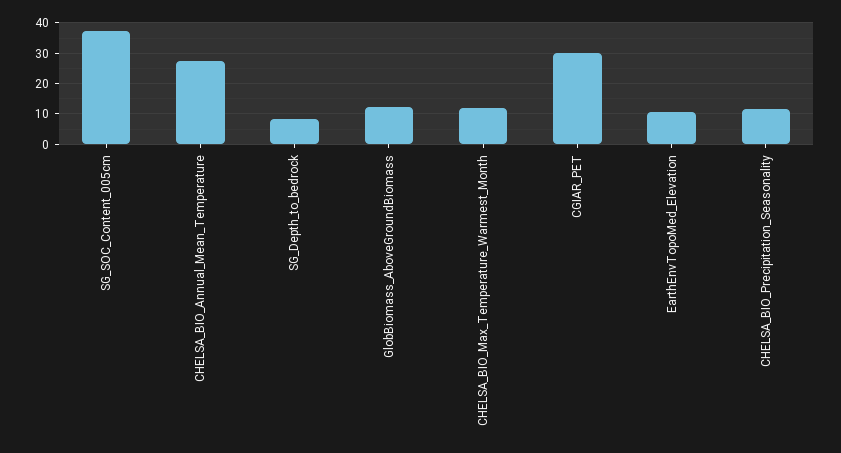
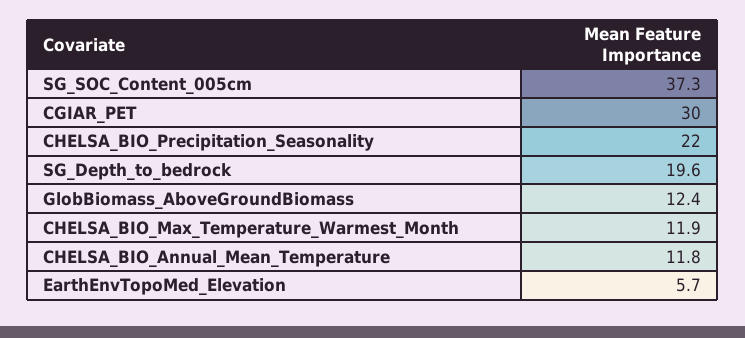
  {
    "SG_SOC_Content_005cm": 37.3,
-   "CHELSA_BIO_Annual_Mean_Temperature": 28,
+   "CHELSA_BIO_Annual_Mean_Temperature": 11.8,
-   "SG_Depth_to_bedrock": 8,
+   "SG_Depth_to_bedrock": 19.6,
    "GlobBiomass_AboveGroundBiomass": 12.4,
    "CHELSA_BIO_Max_Temperature_Warmest_Month": 11.9,
    "CGIAR_PET": 30,
-   "EarthEnvTopoMed_Elevation": 10,
+   "EarthEnvTopoMed_Elevation": 5.7,
-   "CHELSA_BIO_Precipitation_Seasonality": 12
+   "CHELSA_BIO_Precipitation_Seasonality": 22
  }

